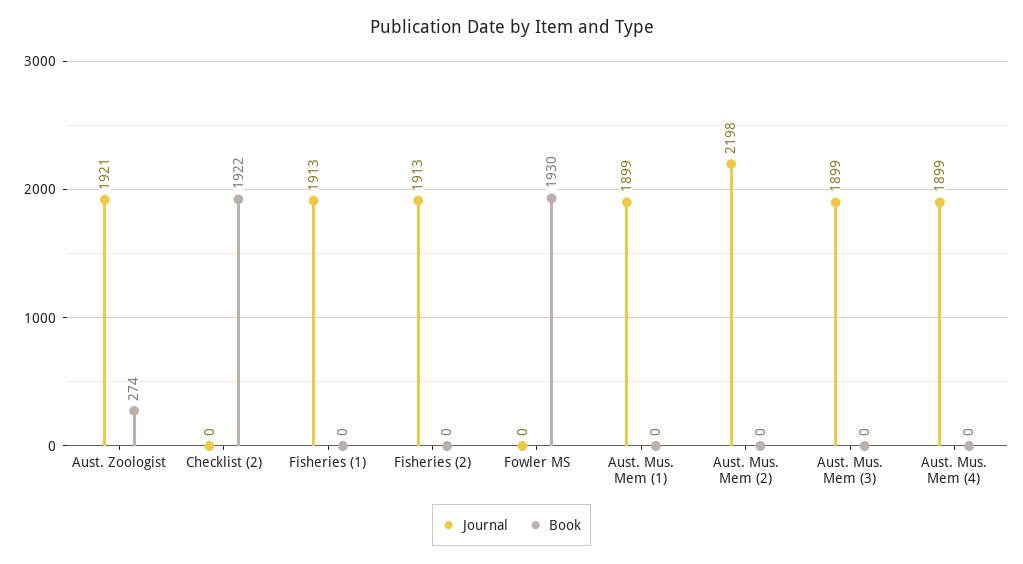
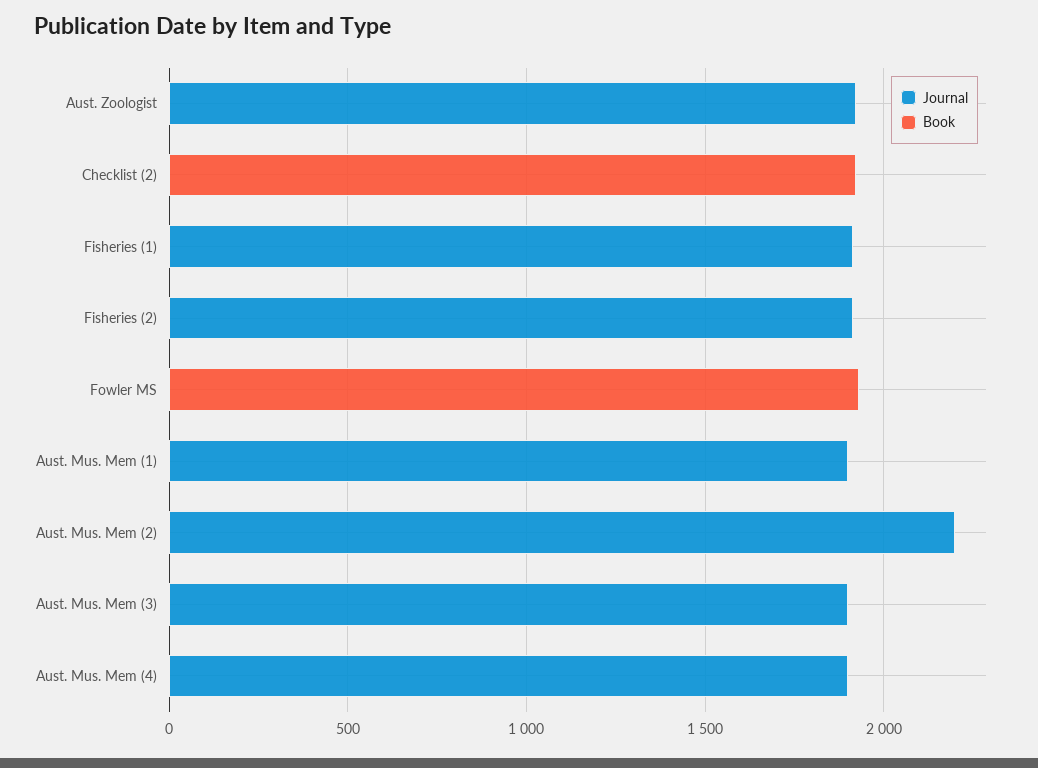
  {
    "Journal": {
      "Aust. Zoologist": 1921,
      "Checklist (2)": 0,
      "Fisheries (1)": 1913,
      "Fisheries (2)": 1913,
      "Fowler MS": 0,
      "Aust. Mus. Mem (1)": 1899,
      "Aust. Mus. Mem (2)": 2198,
      "Aust. Mus. Mem (3)": 1899,
      "Aust. Mus. Mem (4)": 1899
    },
    "Book": {
-     "Aust. Zoologist": 274,
+     "Aust. Zoologist": 0,
      "Checklist (2)": 1922,
      "Fisheries (1)": 0,
      "Fisheries (2)": 0,
      "Fowler MS": 1930,
      "Aust. Mus. Mem (1)": 0,
      "Aust. Mus. Mem (2)": 0,
      "Aust. Mus. Mem (3)": 0,
      "Aust. Mus. Mem (4)": 0
    }
  }

